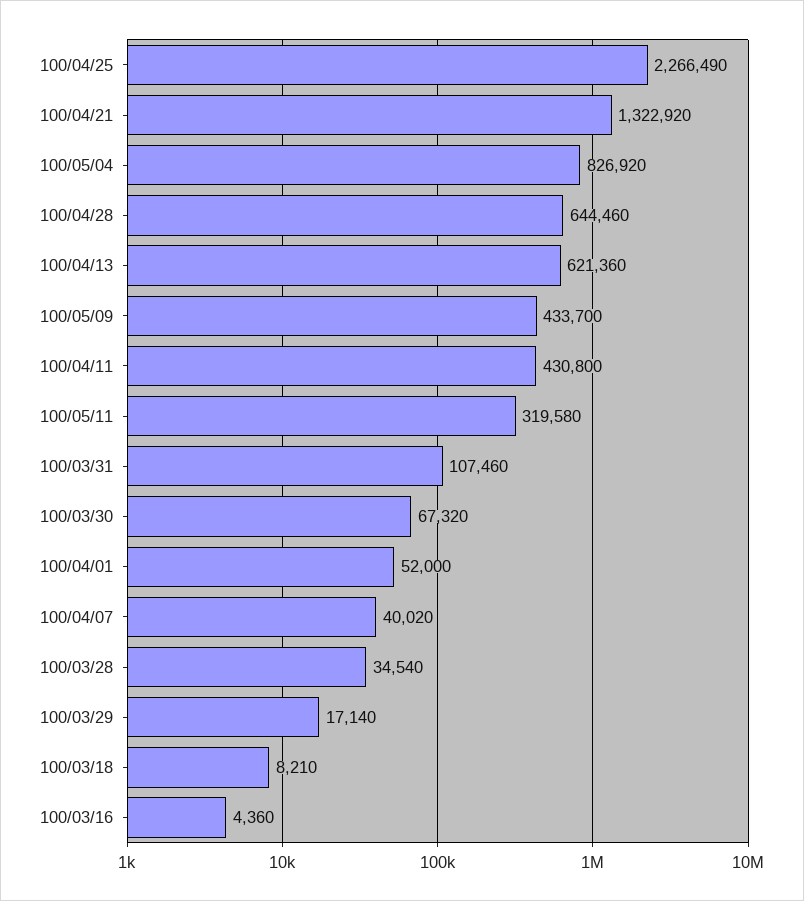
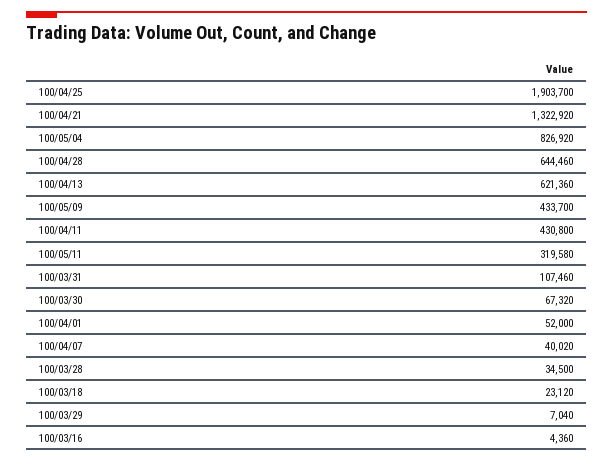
  {
-   "100/04/25": 2266490,
+   "100/04/25": 1903700,
    "100/04/21": 1322920,
    "100/05/04": 826920,
    "100/04/28": 644460,
    "100/04/13": 621360,
    "100/05/09": 433700,
    "100/04/11": 430800,
    "100/05/11": 319580,
    "100/03/31": 107460,
    "100/03/30": 67320,
    "100/04/01": 52000,
    "100/04/07": 40020,
-   "100/03/28": 34540,
+   "100/03/28": 34500,
-   "100/03/29": 17140,
+   "100/03/29": 7040,
-   "100/03/18": 8210,
+   "100/03/18": 23120,
    "100/03/16": 4360
  }

